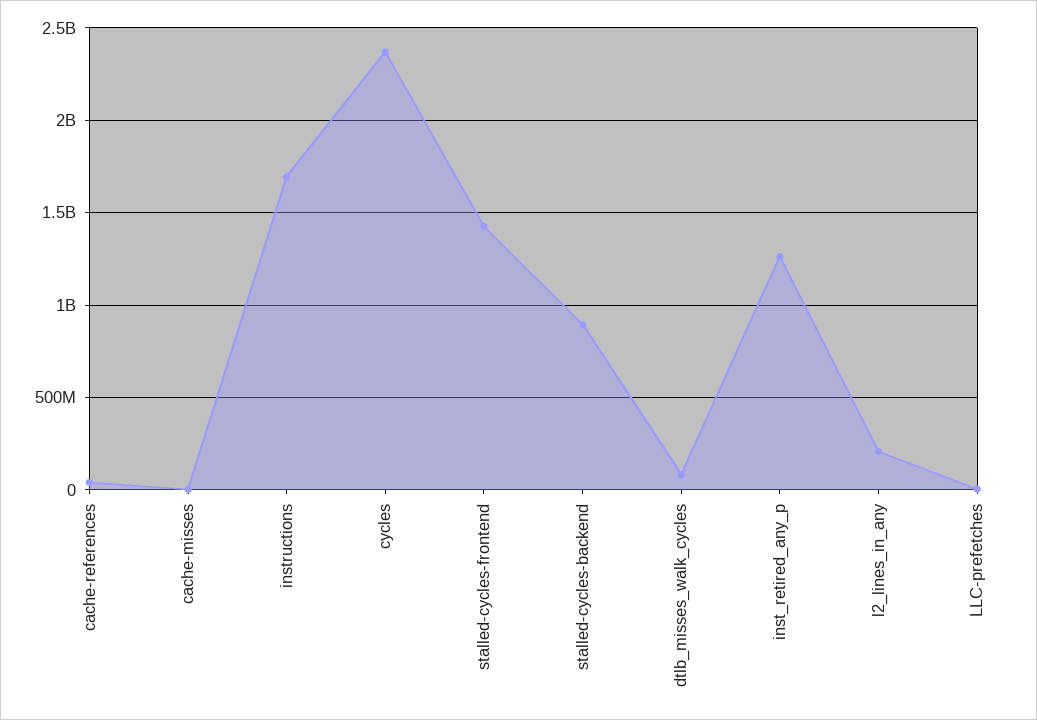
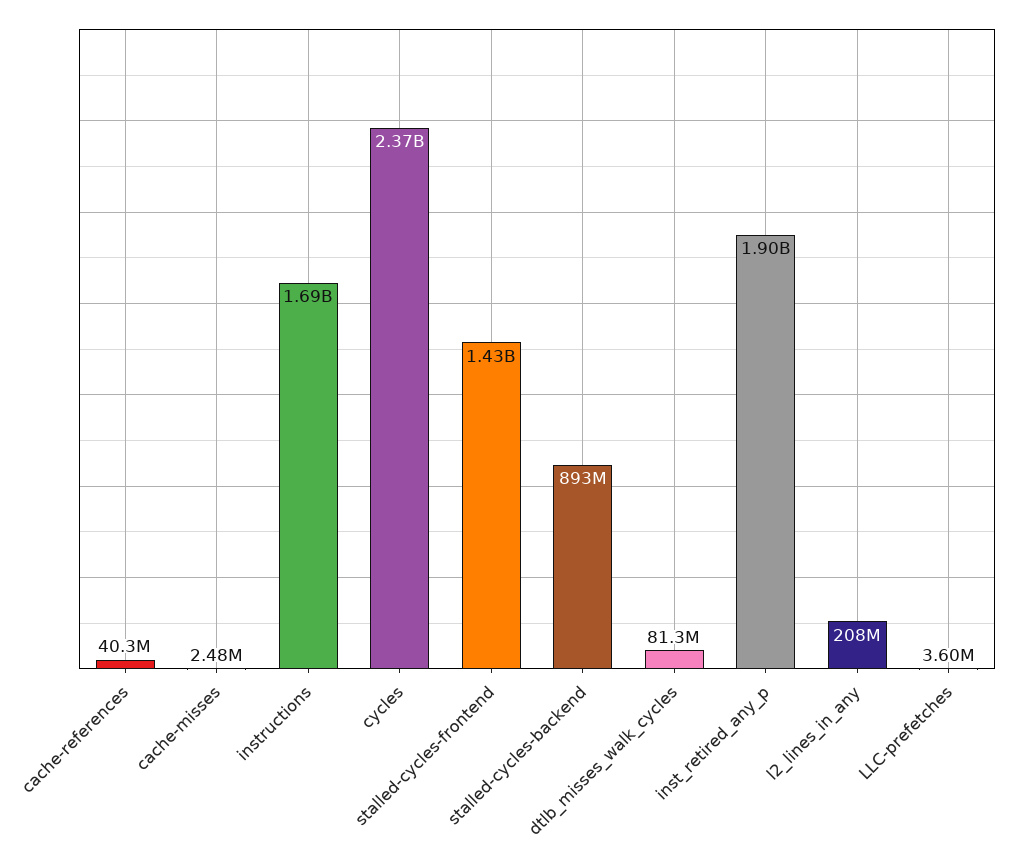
  {
    "cache-references": 40300000,
    "cache-misses": 2480000,
    "instructions": 1690000000,
    "cycles": 2370000000,
    "stalled-cycles-frontend": 1430000000,
    "stalled-cycles-backend": 893000000,
    "dtlb_misses_walk_cycles": 81300000,
-   "inst_retired_any_p": 1250000000,
+   "inst_retired_any_p": 1900000000,
    "l2_lines_in_any": 208000000,
    "LLC-prefetches": 3600000
  }

